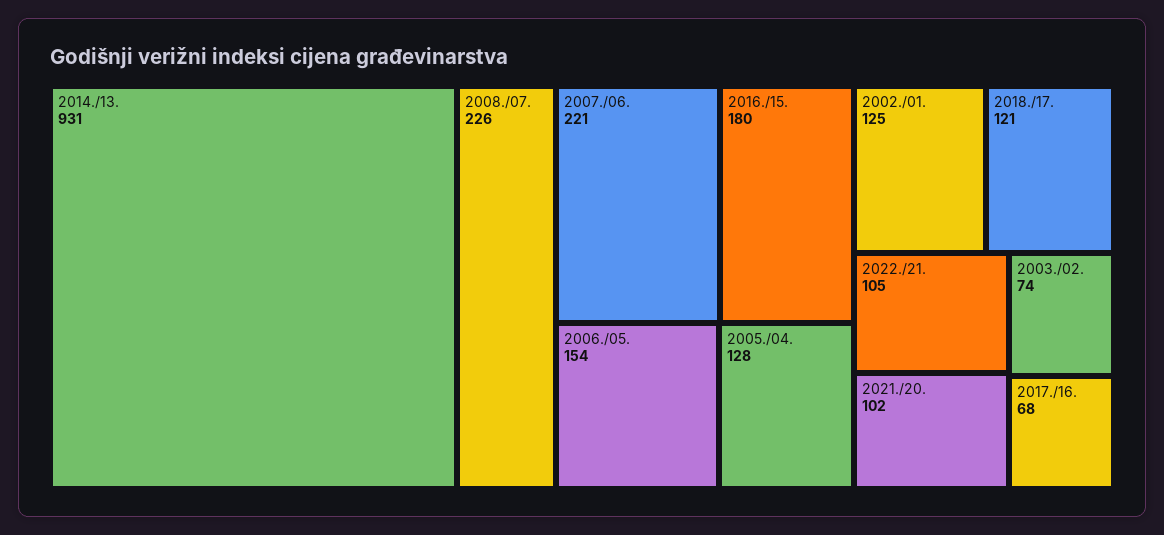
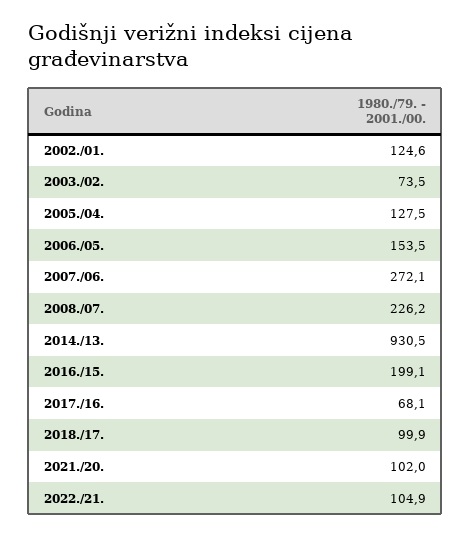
  {
    "2014./13.": 930.5,
    "2008./07.": 226.2,
-   "2007./06.": 221,
+   "2007./06.": 272.1,
-   "2016./15.": 180,
+   "2016./15.": 199.1,
    "2006./05.": 153.5,
    "2005./04.": 127.5,
    "2002./01.": 124.6,
-   "2018./17.": 121,
+   "2018./17.": 99.9,
    "2022./21.": 104.9,
    "2021./20.": 102,
    "2003./02.": 73.5,
    "2017./16.": 68.1
  }

